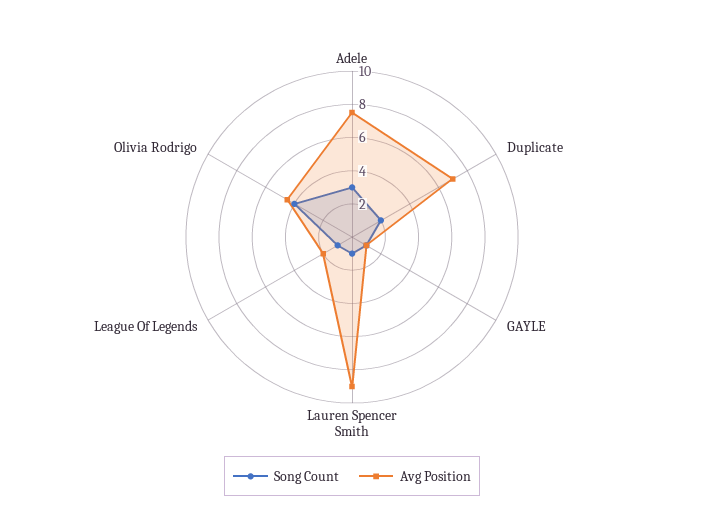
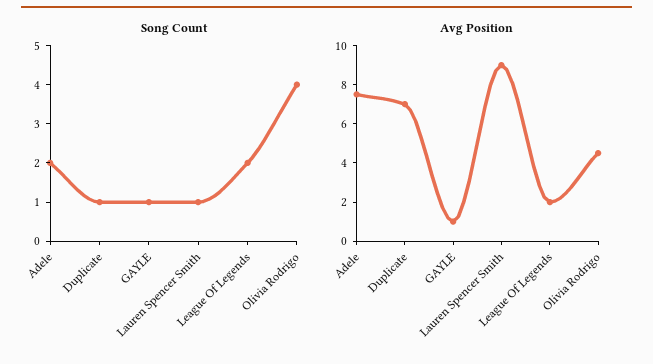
  {
    "Song Count": {
-     "Adele": 3,
+     "Adele": 2,
-     "Duplicate": 2,
+     "Duplicate": 1,
      "GAYLE": 1,
      "Lauren Spencer Smith": 1,
-     "League Of Legends": 1,
+     "League Of Legends": 2,
      "Olivia Rodrigo": 4
    },
    "Avg Position": {
      "Adele": 7.5,
      "Duplicate": 7,
      "GAYLE": 1,
      "Lauren Spencer Smith": 9,
      "League Of Legends": 2,
      "Olivia Rodrigo": 4.5
    }
  }

